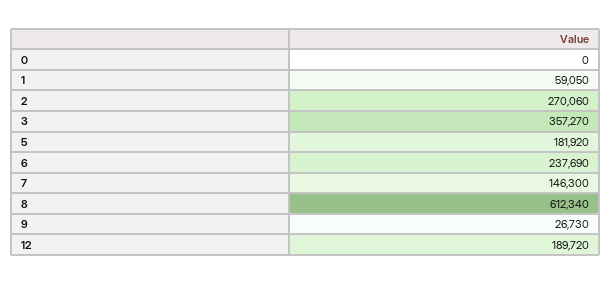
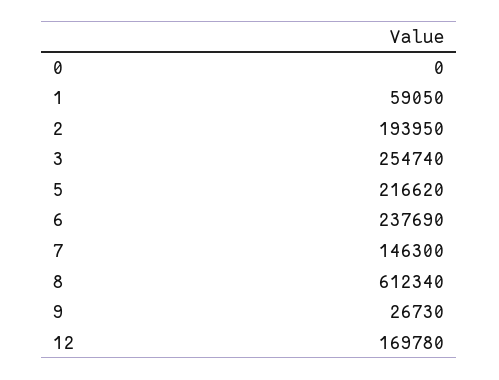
  {
    "0": 0,
    "1": 59050,
-   "2": 270060,
+   "2": 193950,
-   "3": 357270,
+   "3": 254740,
-   "5": 181920,
+   "5": 216620,
    "6": 237690,
    "7": 146300,
    "8": 612340,
    "9": 26730,
-   "12": 189720
+   "12": 169780
  }

